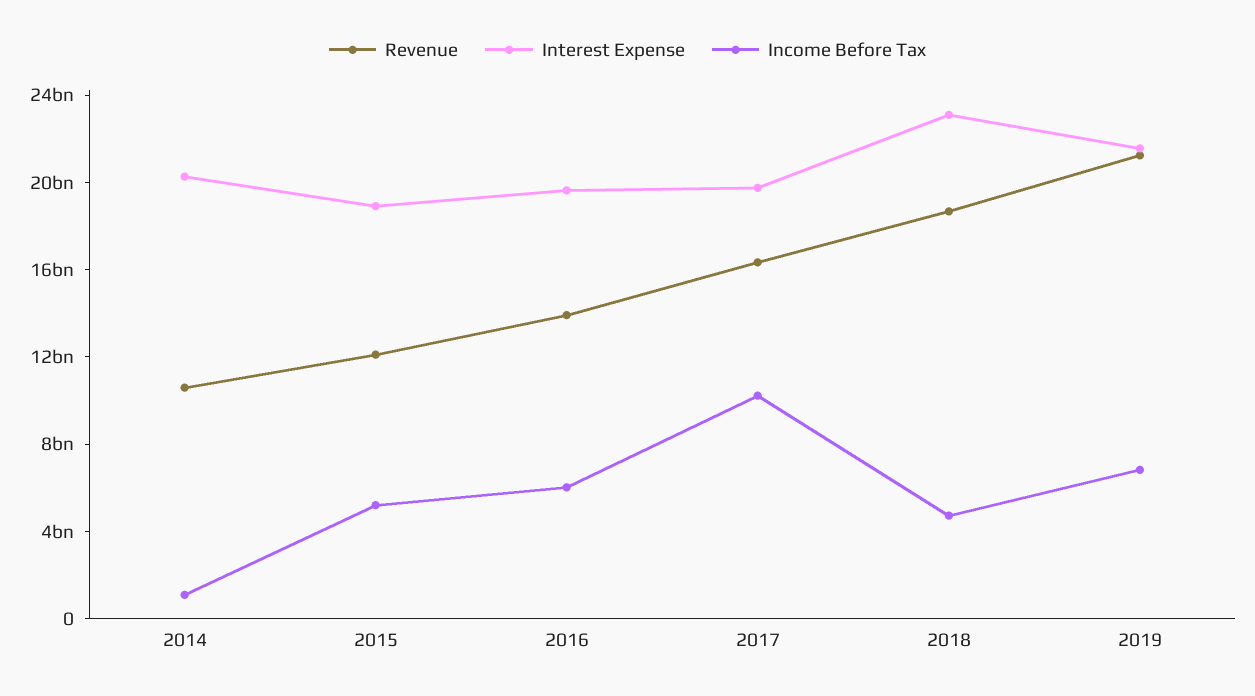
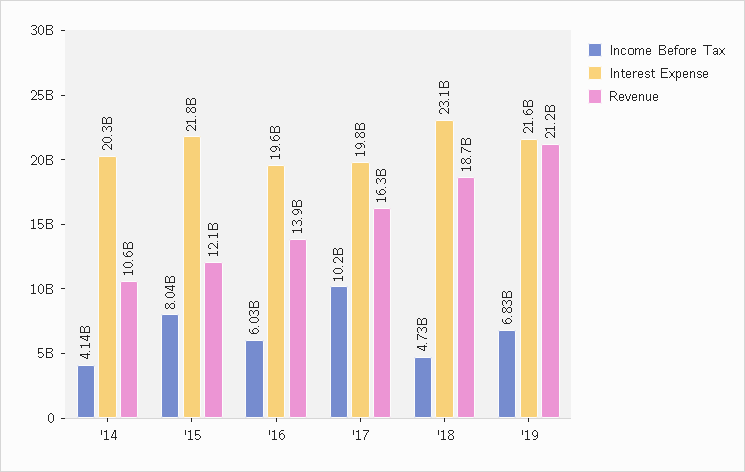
  {
    "Revenue": {
      "2014": 10600000000,
      "2015": 12100000000,
      "2016": 13900000000,
      "2017": 16300000000,
      "2018": 18700000000,
      "2019": 21200000000
    },
    "Interest Expense": {
      "2014": 20300000000,
-     "2015": 19000000000,
+     "2015": 21800000000,
      "2016": 19600000000,
      "2017": 19800000000,
      "2018": 23100000000,
      "2019": 21600000000
    },
    "Income Before Tax": {
-     "2014": 1000000000,
+     "2014": 4140000000,
-     "2015": 5000000000,
+     "2015": 8040000000,
      "2016": 6030000000,
      "2017": 10200000000,
      "2018": 4730000000,
      "2019": 6830000000
    }
  }

